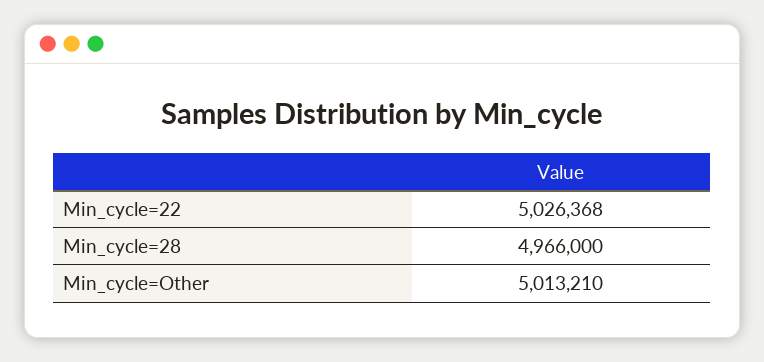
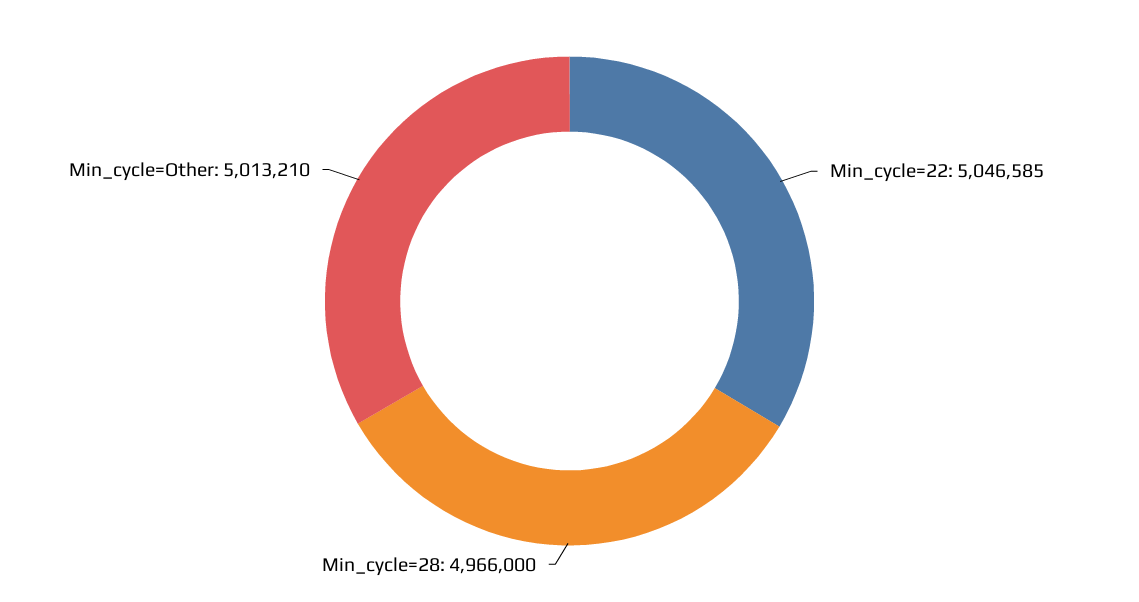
  {
-   "Min_cycle=22": 5026368,
+   "Min_cycle=22": 5046585,
    "Min_cycle=28": 4966000,
    "Min_cycle=Other": 5013210
  }

